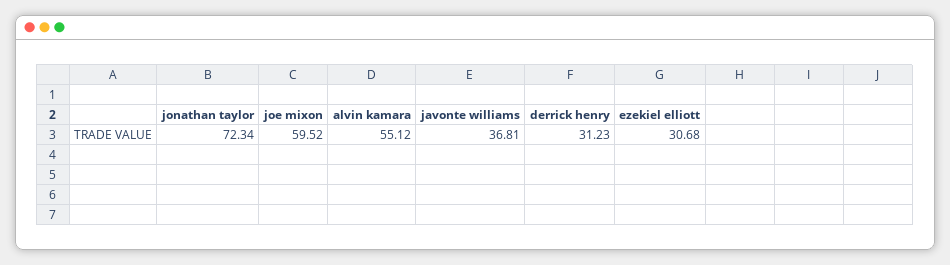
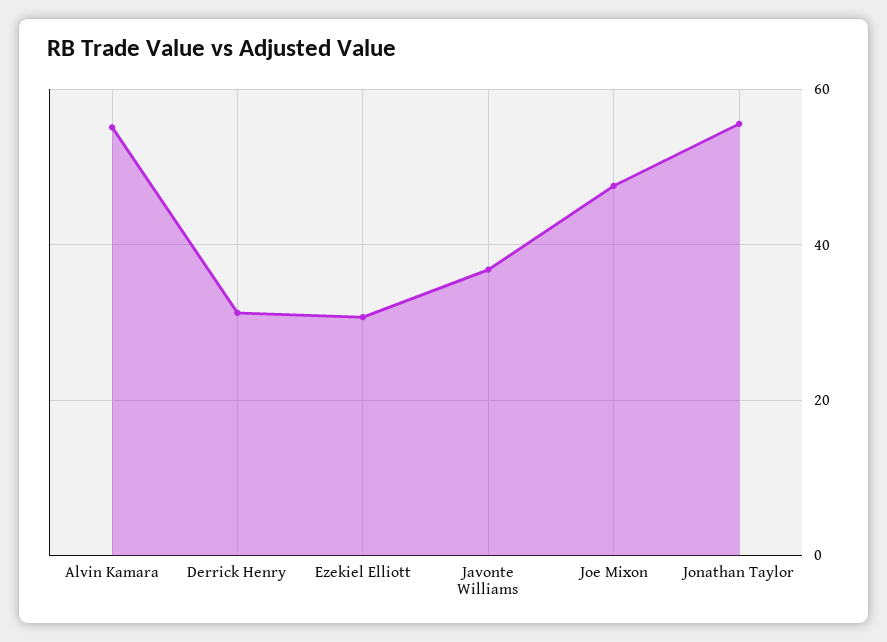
  {
-   "jonathan taylor": 72.34,
+   "jonathan taylor": 56,
-   "joe mixon": 59.52,
+   "joe mixon": 48,
    "alvin kamara": 55.12,
    "javonte williams": 36.81,
    "derrick henry": 31.23,
    "ezekiel elliott": 30.68
  }

